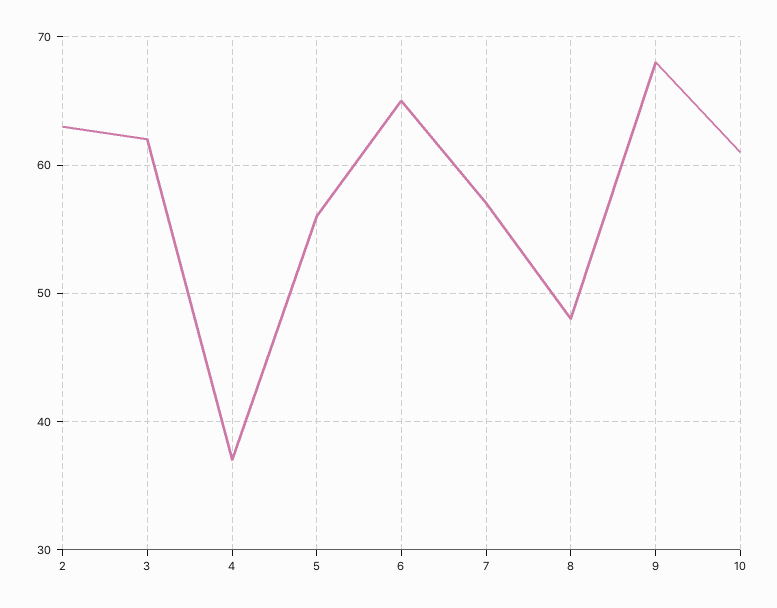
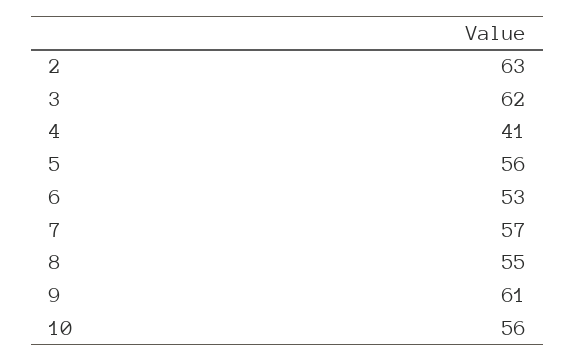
  {
    "2": 63,
    "3": 62,
-   "4": 37,
+   "4": 41,
    "5": 56,
-   "6": 65,
+   "6": 53,
    "7": 57,
-   "8": 48,
+   "8": 55,
-   "9": 68,
+   "9": 61,
-   "10": 61
+   "10": 56
  }

